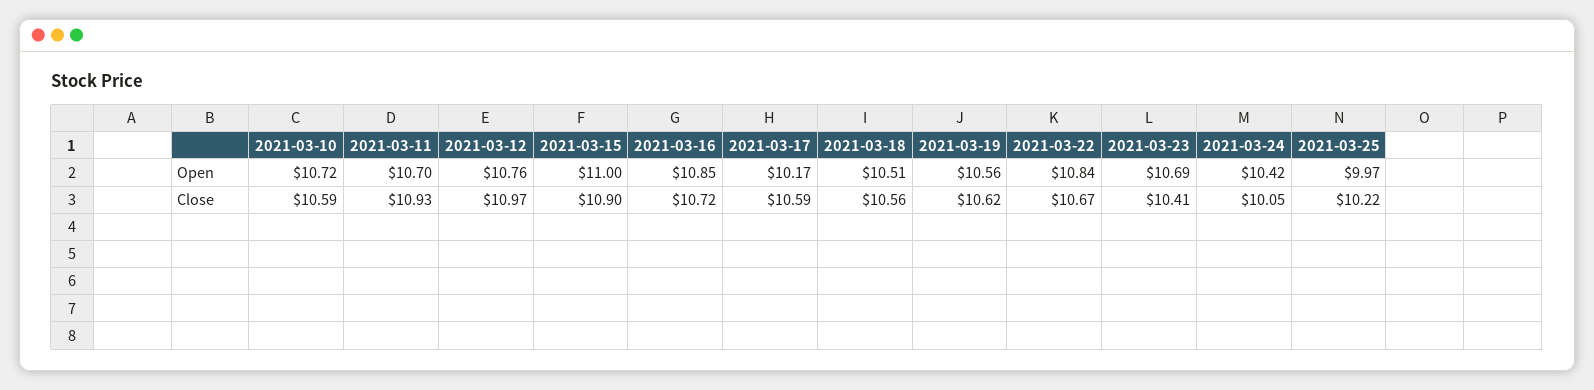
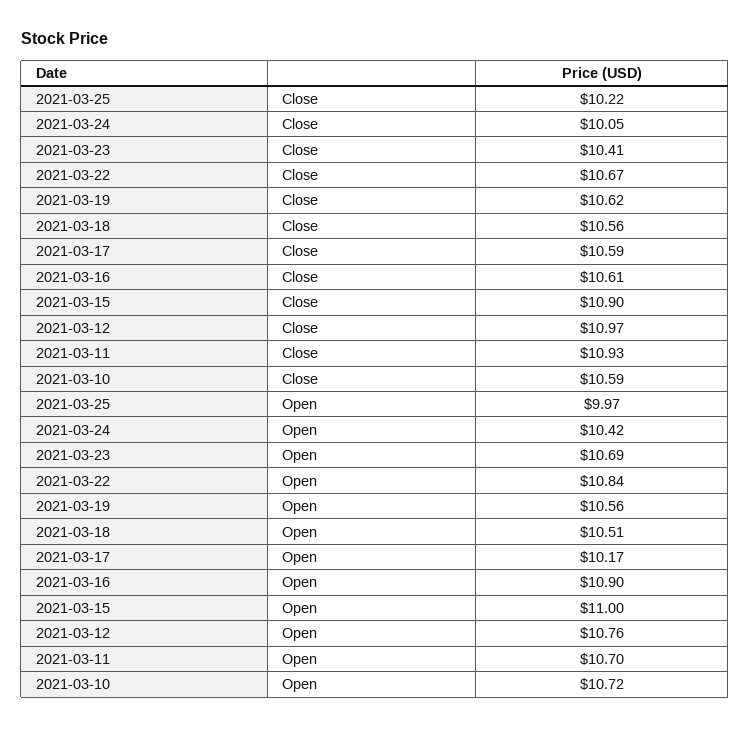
  {
    "2021-03-10": {
      "Open": 10.72,
      "Close": 10.59
    },
    "2021-03-11": {
      "Open": 10.7,
      "Close": 10.93
    },
    "2021-03-12": {
      "Open": 10.76,
      "Close": 10.97
    },
    "2021-03-15": {
      "Open": 11,
      "Close": 10.9
    },
    "2021-03-16": {
-     "Open": 10.85,
+     "Open": 10.9,
-     "Close": 10.72
+     "Close": 10.61
    },
    "2021-03-17": {
      "Open": 10.17,
      "Close": 10.59
    },
    "2021-03-18": {
      "Open": 10.51,
      "Close": 10.56
    },
    "2021-03-19": {
      "Open": 10.56,
      "Close": 10.62
    },
    "2021-03-22": {
      "Open": 10.84,
      "Close": 10.67
    },
    "2021-03-23": {
      "Open": 10.69,
      "Close": 10.41
    },
    "2021-03-24": {
      "Open": 10.42,
      "Close": 10.05
    },
    "2021-03-25": {
      "Open": 9.97,
      "Close": 10.22
    }
  }

